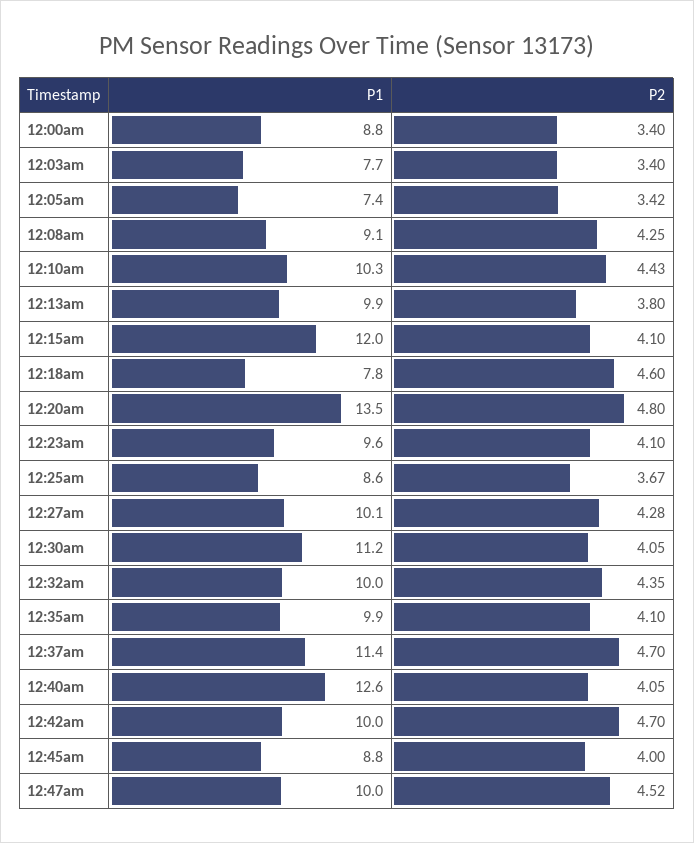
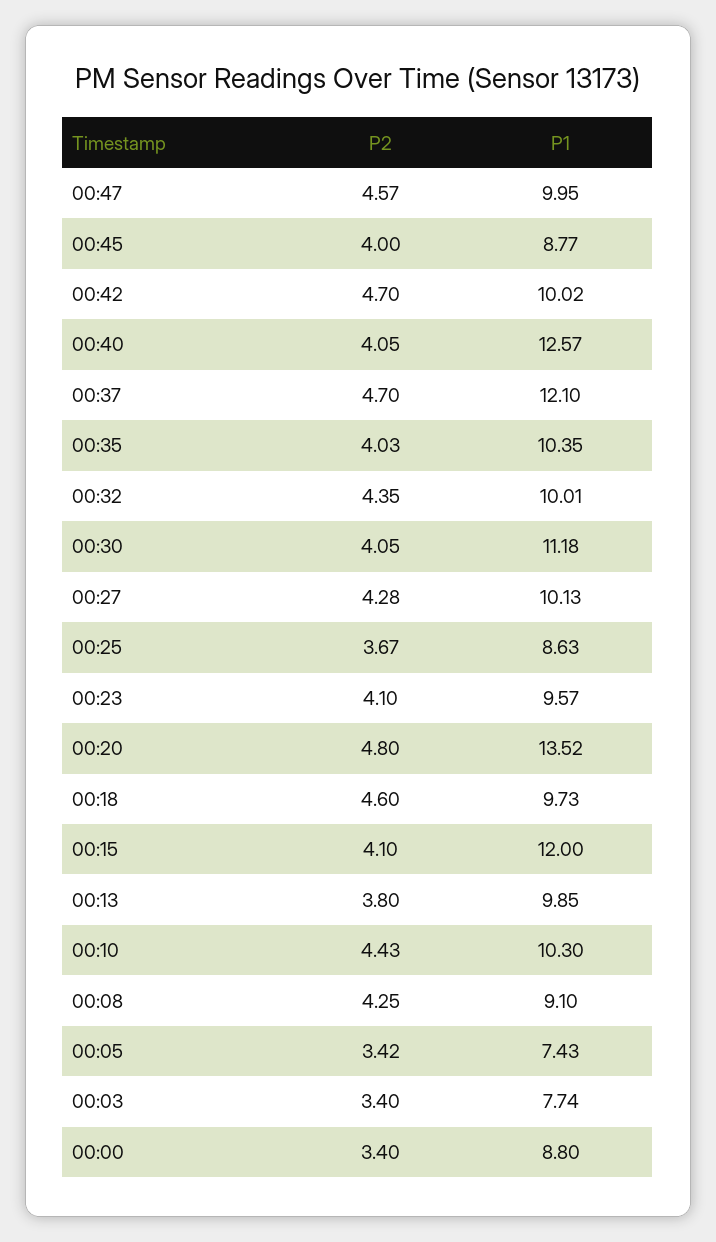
  {
    "P1": {
      "12:00am": 8.8,
      "12:03am": 7.74,
      "12:05am": 7.43,
      "12:08am": 9.1,
      "12:10am": 10.3,
      "12:13am": 9.85,
      "12:15am": 12,
-     "12:18am": 7.8,
+     "12:18am": 9.73,
      "12:20am": 13.52,
      "12:23am": 9.57,
      "12:25am": 8.63,
      "12:27am": 10.13,
      "12:30am": 11.18,
      "12:32am": 10.01,
-     "12:35am": 9.9,
+     "12:35am": 10.35,
-     "12:37am": 11.4,
+     "12:37am": 12.1,
      "12:40am": 12.57,
      "12:42am": 10.02,
      "12:45am": 8.77,
      "12:47am": 9.95
    },
    "P2": {
      "12:00am": 3.4,
      "12:03am": 3.4,
      "12:05am": 3.42,
      "12:08am": 4.25,
      "12:10am": 4.43,
      "12:13am": 3.8,
      "12:15am": 4.1,
      "12:18am": 4.6,
      "12:20am": 4.8,
      "12:23am": 4.1,
      "12:25am": 3.67,
      "12:27am": 4.28,
      "12:30am": 4.05,
      "12:32am": 4.35,
-     "12:35am": 4.1,
+     "12:35am": 4.03,
      "12:37am": 4.7,
      "12:40am": 4.05,
      "12:42am": 4.7,
      "12:45am": 4,
-     "12:47am": 4.52
+     "12:47am": 4.57
    }
  }

